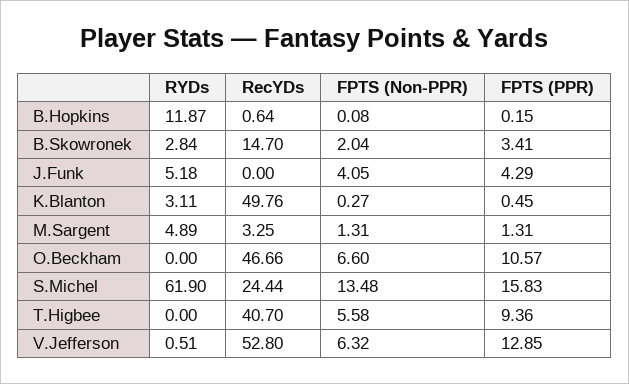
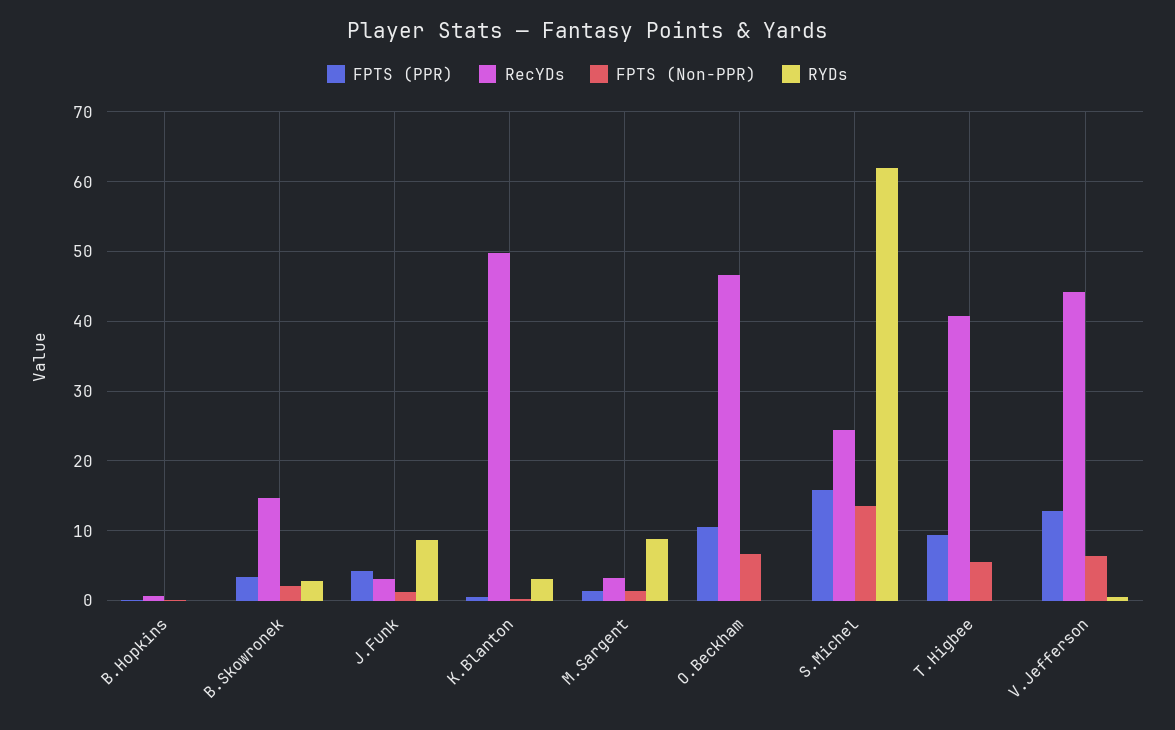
  {
    "RYDs": {
-     "B.Hopkins": 11.87,
+     "B.Hopkins": 0,
      "B.Skowronek": 2.84,
-     "J.Funk": 5.18,
+     "J.Funk": 9,
      "K.Blanton": 3.11,
-     "M.Sargent": 4.89,
+     "M.Sargent": 9,
      "O.Beckham": 0,
      "S.Michel": 61.9,
      "T.Higbee": 0,
      "V.Jefferson": 0.51
    },
    "RecYDs": {
      "B.Hopkins": 0.64,
      "B.Skowronek": 14.7,
-     "J.Funk": 0,
+     "J.Funk": 3,
      "K.Blanton": 49.76,
      "M.Sargent": 3.25,
      "O.Beckham": 46.66,
      "S.Michel": 24.44,
      "T.Higbee": 40.7,
-     "V.Jefferson": 52.8
+     "V.Jefferson": 44
    },
    "FPTS (Non-PPR)": {
      "B.Hopkins": 0.08,
      "B.Skowronek": 2.04,
-     "J.Funk": 4.05,
+     "J.Funk": 1,
      "K.Blanton": 0.27,
      "M.Sargent": 1.31,
      "O.Beckham": 6.6,
      "S.Michel": 13.48,
      "T.Higbee": 5.58,
      "V.Jefferson": 6.32
    },
    "FPTS (PPR)": {
      "B.Hopkins": 0.15,
      "B.Skowronek": 3.41,
      "J.Funk": 4.29,
      "K.Blanton": 0.45,
      "M.Sargent": 1.31,
      "O.Beckham": 10.57,
      "S.Michel": 15.83,
      "T.Higbee": 9.36,
      "V.Jefferson": 12.85
    }
  }

